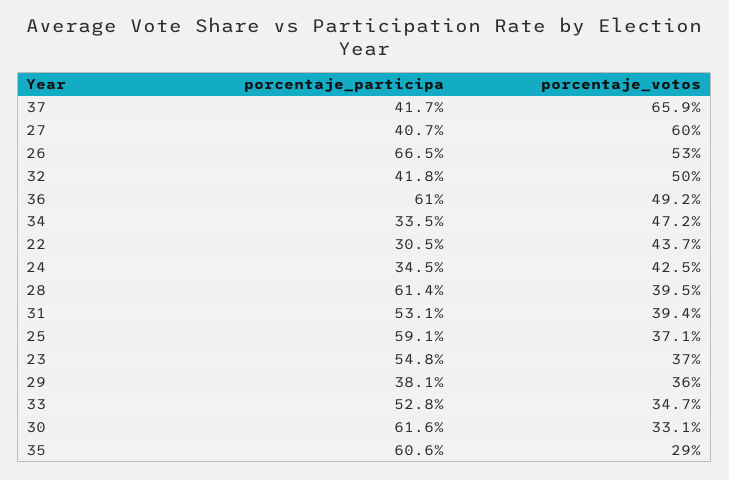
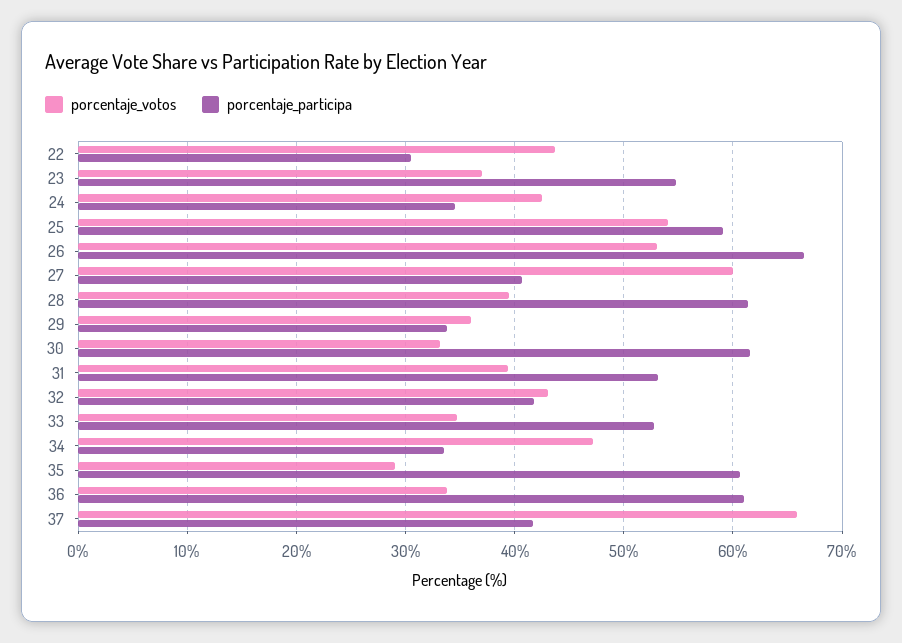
  {
    "porcentaje_participa": {
      "37": 41.7,
      "27": 40.7,
      "26": 66.5,
      "32": 41.8,
      "36": 61,
      "34": 33.5,
      "22": 30.5,
      "24": 34.5,
      "28": 61.4,
      "31": 53.1,
      "25": 59.1,
      "23": 54.8,
-     "29": 38.1,
+     "29": 34,
      "33": 52.8,
      "30": 61.6,
      "35": 60.6
    },
    "porcentaje_votos": {
      "37": 65.9,
      "27": 60,
      "26": 53,
-     "32": 50,
+     "32": 43,
-     "36": 49.2,
+     "36": 34,
      "34": 47.2,
      "22": 43.7,
      "24": 42.5,
      "28": 39.5,
      "31": 39.4,
-     "25": 37.1,
+     "25": 54,
      "23": 37,
      "29": 36,
      "33": 34.7,
      "30": 33.1,
      "35": 29
    }
  }

